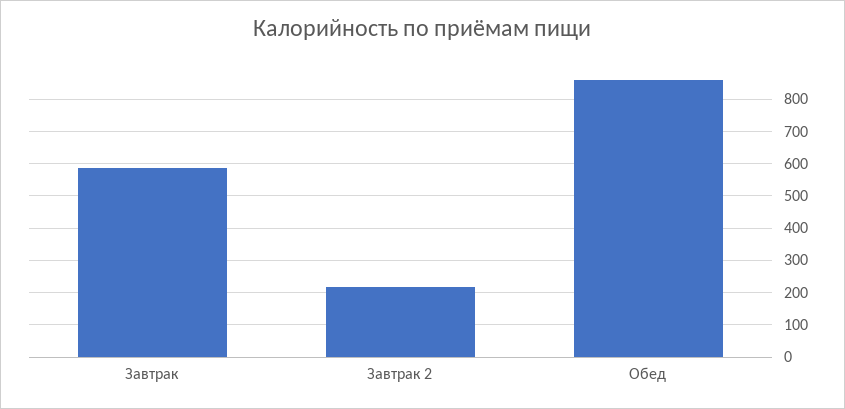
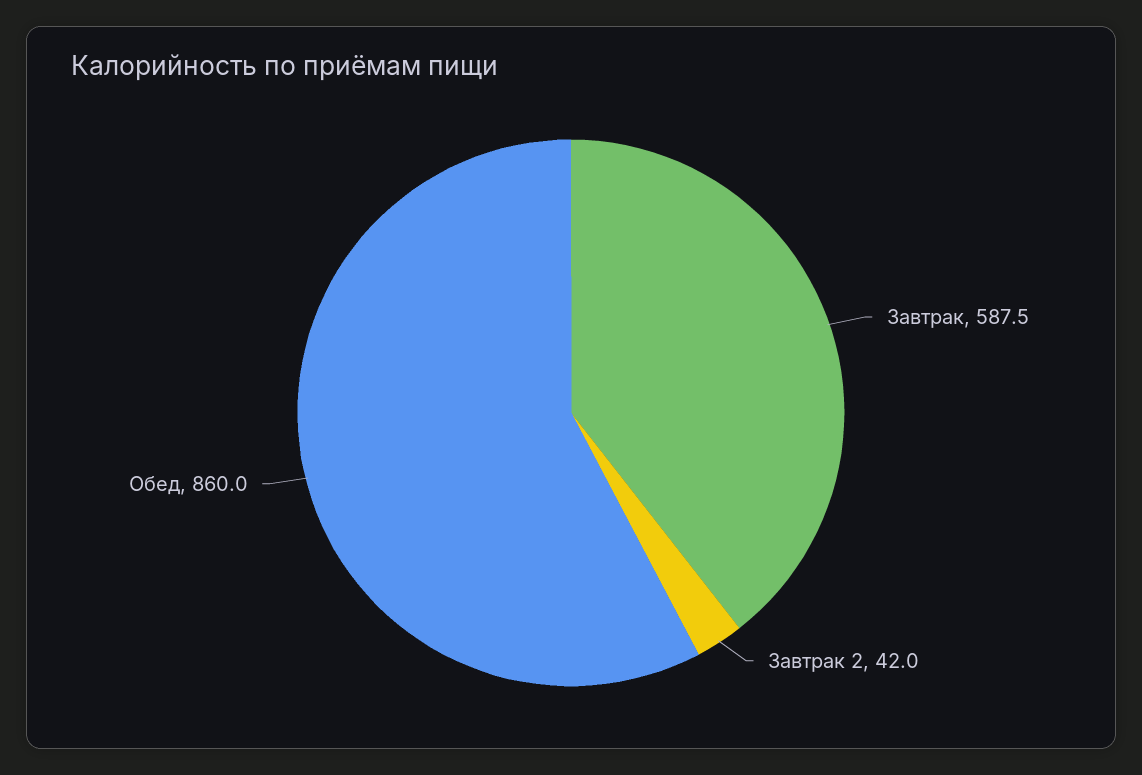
  {
    "Завтрак": 587.5,
-   "Завтрак 2": 220,
+   "Завтрак 2": 42,
    "Обед": 860
  }

